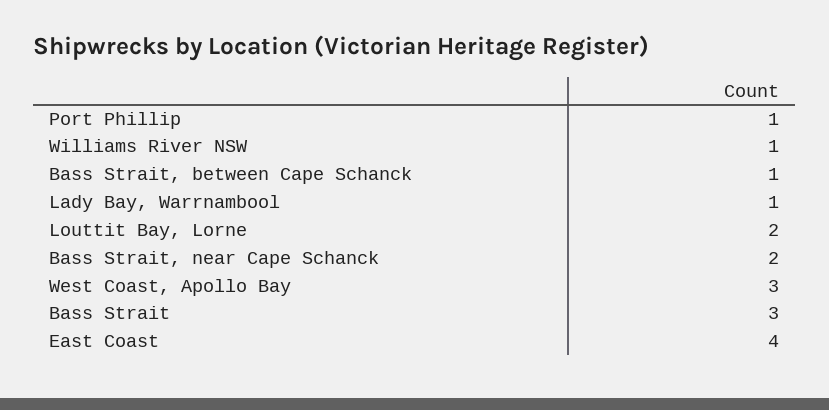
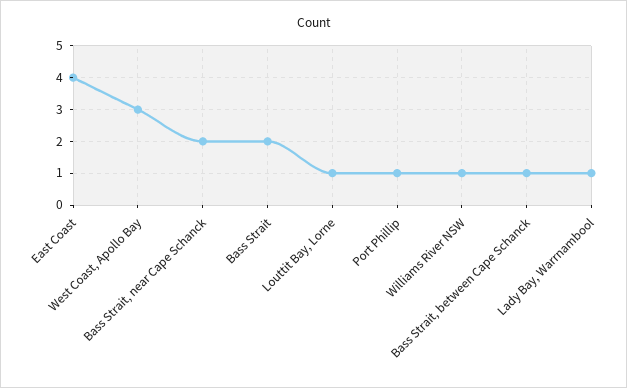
  {
    "Port Phillip": 1,
    "Williams River NSW": 1,
    "Bass Strait, between Cape Schanck": 1,
    "Lady Bay, Warrnambool": 1,
-   "Louttit Bay, Lorne": 2,
+   "Louttit Bay, Lorne": 1,
    "Bass Strait, near Cape Schanck": 2,
    "West Coast, Apollo Bay": 3,
-   "Bass Strait": 3,
+   "Bass Strait": 2,
    "East Coast": 4
  }

